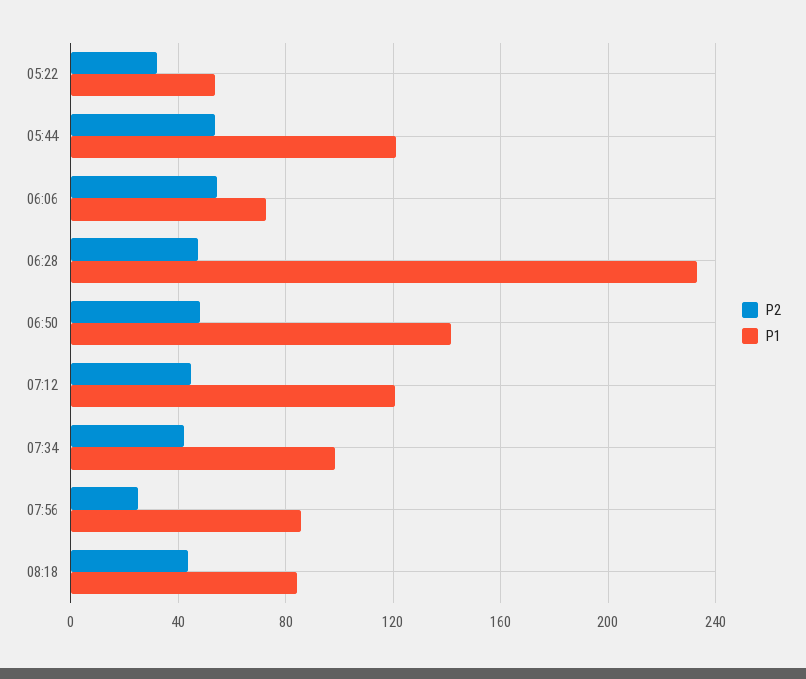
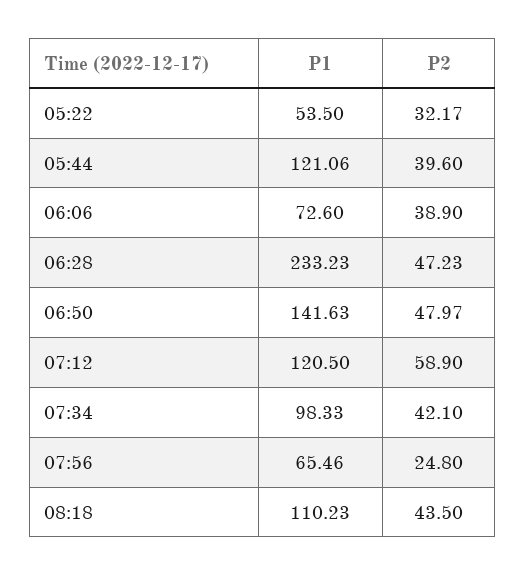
  {
    "P2": {
      "05:22": 32.17,
-     "05:44": 55,
+     "05:44": 39.6,
-     "06:06": 55,
+     "06:06": 38.9,
      "06:28": 47.23,
      "06:50": 47.97,
-     "07:12": 45,
+     "07:12": 58.9,
      "07:34": 42.1,
      "07:56": 24.8,
      "08:18": 43.5
    },
    "P1": {
      "05:22": 53.5,
      "05:44": 121.06,
      "06:06": 72.6,
      "06:28": 233.23,
      "06:50": 141.63,
      "07:12": 120.5,
      "07:34": 98.33,
-     "07:56": 85,
+     "07:56": 65.46,
-     "08:18": 85
+     "08:18": 110.23
    }
  }

